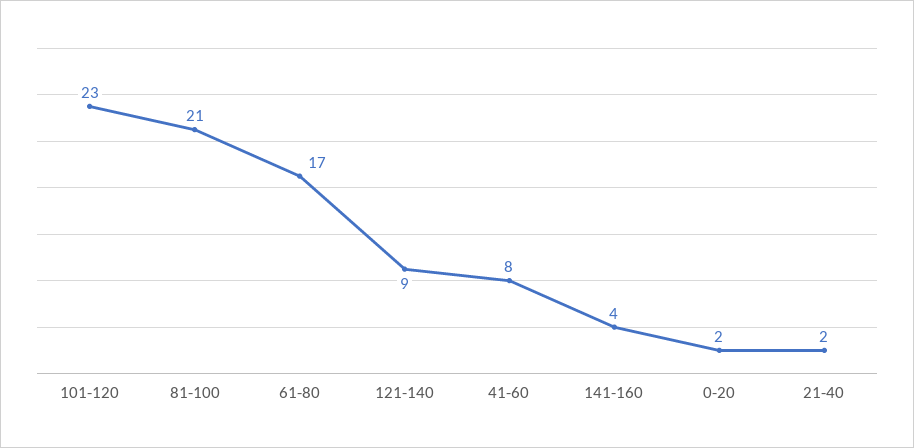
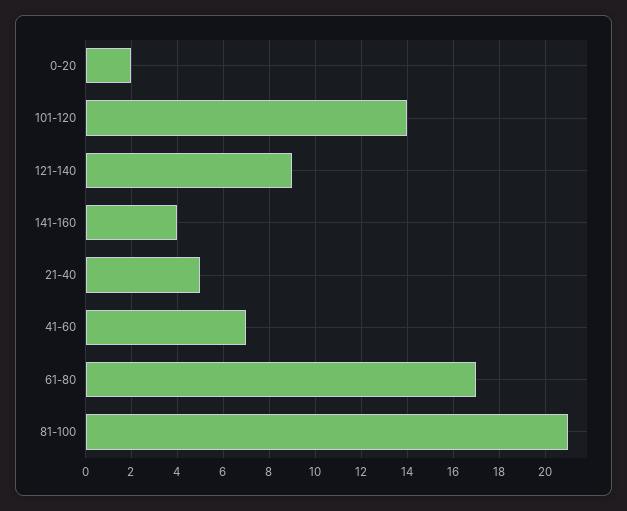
  {
-   "101-120": 23,
+   "101-120": 14,
    "81-100": 21,
    "61-80": 17,
    "121-140": 9,
-   "41-60": 8,
+   "41-60": 7,
    "141-160": 4,
    "0-20": 2,
-   "21-40": 2
+   "21-40": 5
  }

